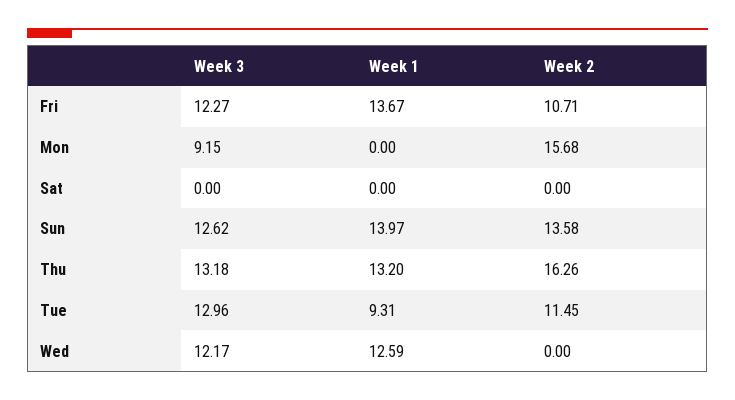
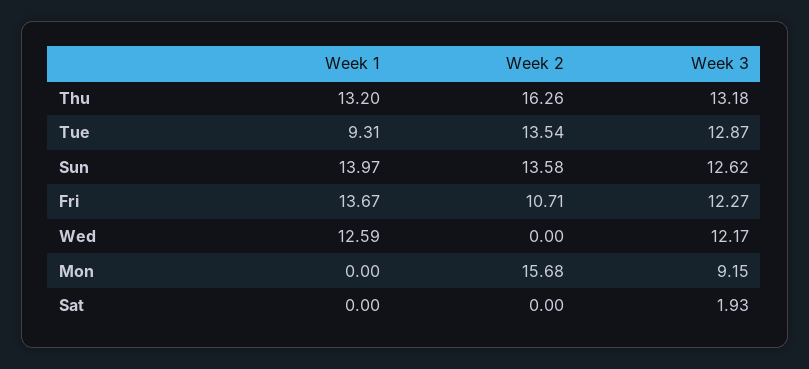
  {
    "Week 3": {
      "Fri": 12.27,
      "Mon": 9.15,
-     "Sat": 0,
+     "Sat": 1.93,
      "Sun": 12.62,
      "Thu": 13.18,
-     "Tue": 12.96,
+     "Tue": 12.87,
      "Wed": 12.17
    },
    "Week 1": {
      "Fri": 13.67,
      "Mon": 0,
      "Sat": 0,
      "Sun": 13.97,
      "Thu": 13.2,
      "Tue": 9.31,
      "Wed": 12.59
    },
    "Week 2": {
      "Fri": 10.71,
      "Mon": 15.68,
      "Sat": 0,
      "Sun": 13.58,
      "Thu": 16.26,
-     "Tue": 11.45,
+     "Tue": 13.54,
      "Wed": 0
    }
  }

